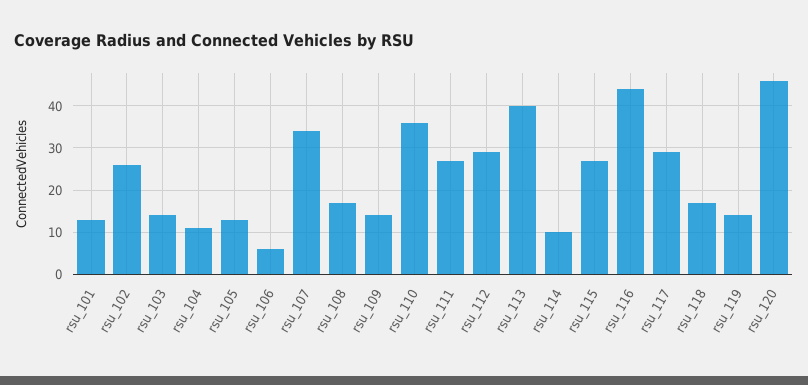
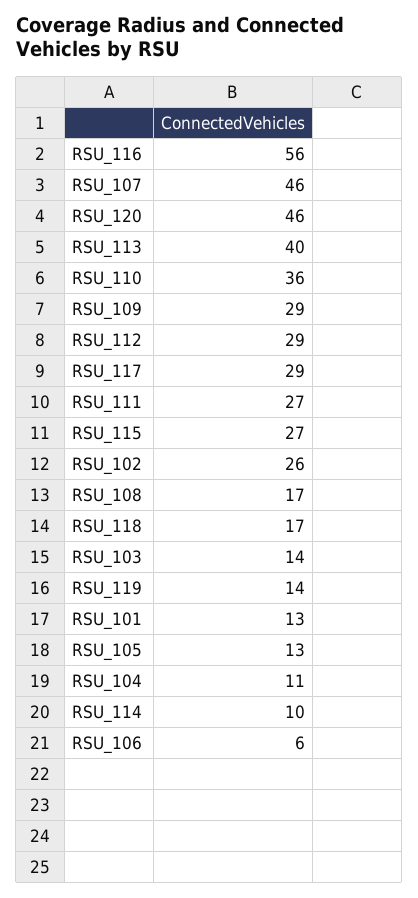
  {
    "rsu_101": 13,
    "rsu_102": 26,
    "rsu_103": 14,
    "rsu_104": 11,
    "rsu_105": 13,
    "rsu_106": 6,
-   "rsu_107": 35,
+   "rsu_107": 46,
    "rsu_108": 17,
-   "rsu_109": 15,
+   "rsu_109": 29,
    "rsu_110": 36,
    "rsu_111": 27,
    "rsu_112": 29,
    "rsu_113": 40,
    "rsu_114": 10,
    "rsu_115": 27,
-   "rsu_116": 45,
+   "rsu_116": 56,
    "rsu_117": 29,
    "rsu_118": 17,
    "rsu_119": 14,
    "rsu_120": 46
  }

